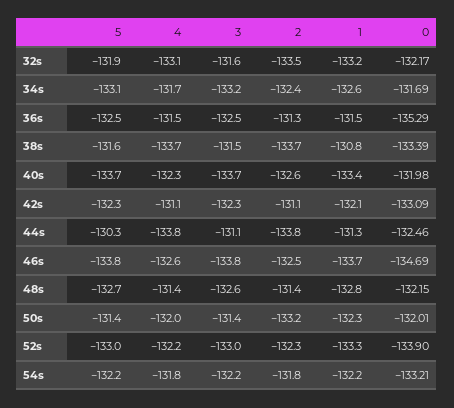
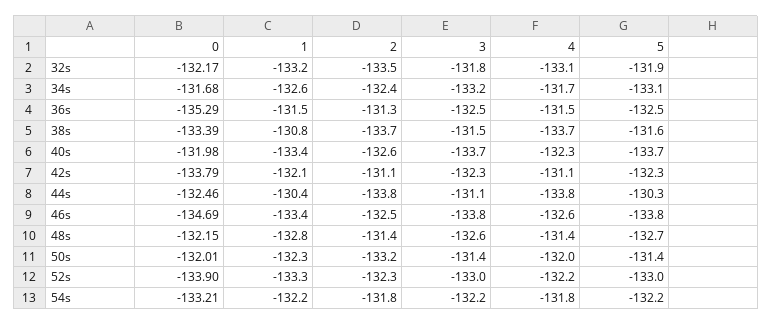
  {
    "5": {
      "32s": -131.9,
      "34s": -133.1,
      "36s": -132.5,
      "38s": -131.6,
      "40s": -133.7,
      "42s": -132.3,
      "44s": -130.3,
      "46s": -133.8,
      "48s": -132.7,
      "50s": -131.4,
      "52s": -133,
      "54s": -132.2
    },
    "4": {
      "32s": -133.1,
      "34s": -131.7,
      "36s": -131.5,
      "38s": -133.7,
      "40s": -132.3,
      "42s": -131.1,
      "44s": -133.8,
      "46s": -132.6,
      "48s": -131.4,
      "50s": -132,
      "52s": -132.2,
      "54s": -131.8
    },
    "3": {
-     "32s": -131.6,
+     "32s": -131.8,
      "34s": -133.2,
      "36s": -132.5,
      "38s": -131.5,
      "40s": -133.7,
      "42s": -132.3,
      "44s": -131.1,
      "46s": -133.8,
      "48s": -132.6,
      "50s": -131.4,
      "52s": -133,
      "54s": -132.2
    },
    "2": {
      "32s": -133.5,
      "34s": -132.4,
      "36s": -131.3,
      "38s": -133.7,
      "40s": -132.6,
      "42s": -131.1,
      "44s": -133.8,
      "46s": -132.5,
      "48s": -131.4,
      "50s": -133.2,
      "52s": -132.3,
      "54s": -131.8
    },
    "1": {
      "32s": -133.2,
      "34s": -132.6,
      "36s": -131.5,
      "38s": -130.8,
      "40s": -133.4,
      "42s": -132.1,
-     "44s": -131.3,
+     "44s": -130.4,
-     "46s": -133.7,
+     "46s": -133.4,
      "48s": -132.8,
      "50s": -132.3,
      "52s": -133.3,
      "54s": -132.2
    },
    "0": {
      "32s": -132.17,
-     "34s": -131.69,
+     "34s": -131.68,
      "36s": -135.29,
      "38s": -133.39,
      "40s": -131.98,
-     "42s": -133.09,
+     "42s": -133.79,
      "44s": -132.46,
      "46s": -134.69,
      "48s": -132.15,
      "50s": -132.01,
      "52s": -133.9,
      "54s": -133.21
    }
  }

